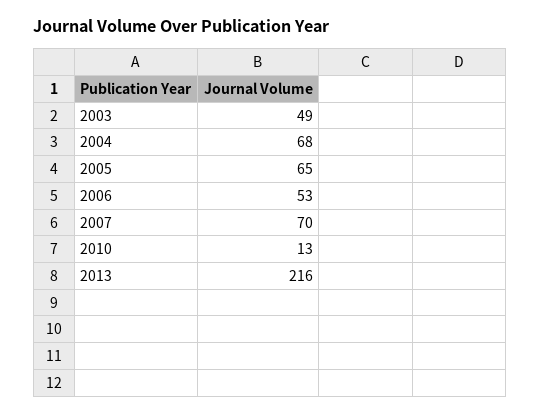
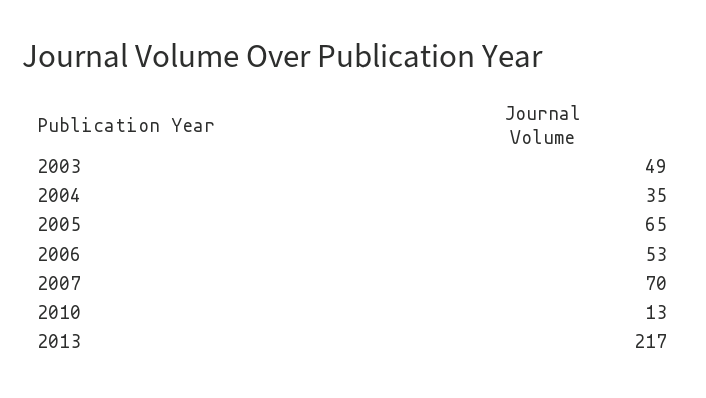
  {
    "2003": 49,
-   "2004": 68,
+   "2004": 35,
    "2005": 65,
    "2006": 53,
    "2007": 70,
    "2010": 13,
-   "2013": 216
+   "2013": 217
  }

